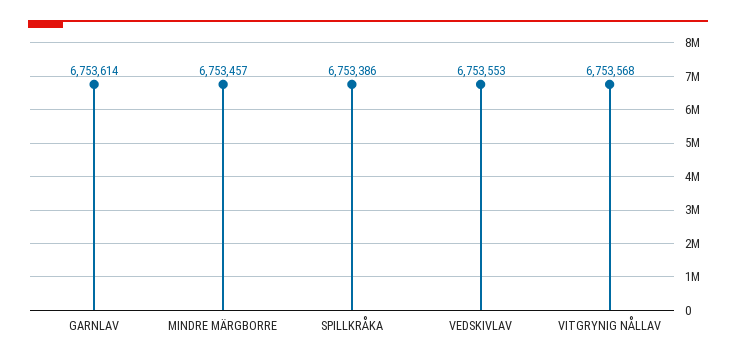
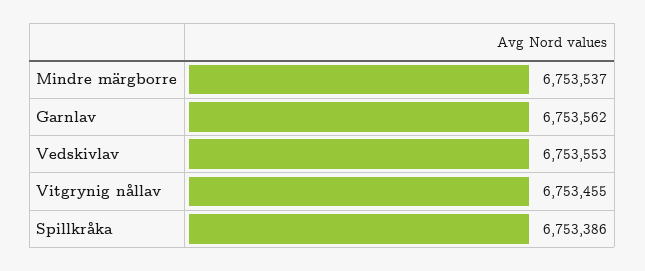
  {
-   "GARNLAV": 6753614,
+   "GARNLAV": 6753562,
-   "MINDRE MÄRGBORRE": 6753457,
+   "MINDRE MÄRGBORRE": 6753537,
    "SPILLKRÅKA": 6753386,
    "VEDSKIVLAV": 6753553,
-   "VITGRYNIG NÅLLAV": 6753568
+   "VITGRYNIG NÅLLAV": 6753455
  }

